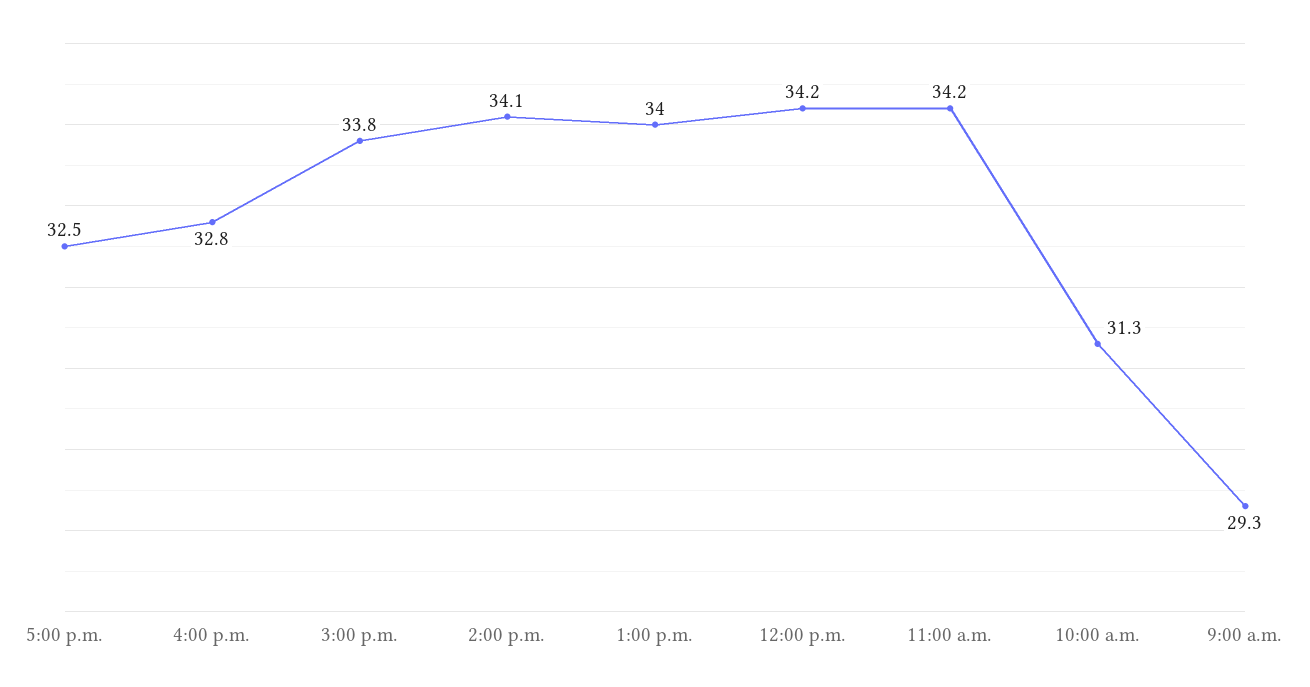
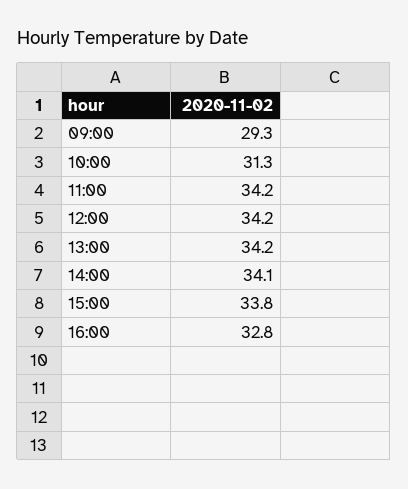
  {
-   "5:00 p.m.": 32.5,
    "4:00 p.m.": 32.8,
    "3:00 p.m.": 33.8,
    "2:00 p.m.": 34.1,
-   "1:00 p.m.": 34,
+   "1:00 p.m.": 34.2,
    "12:00 p.m.": 34.2,
    "11:00 a.m.": 34.2,
    "10:00 a.m.": 31.3,
    "9:00 a.m.": 29.3
  }

